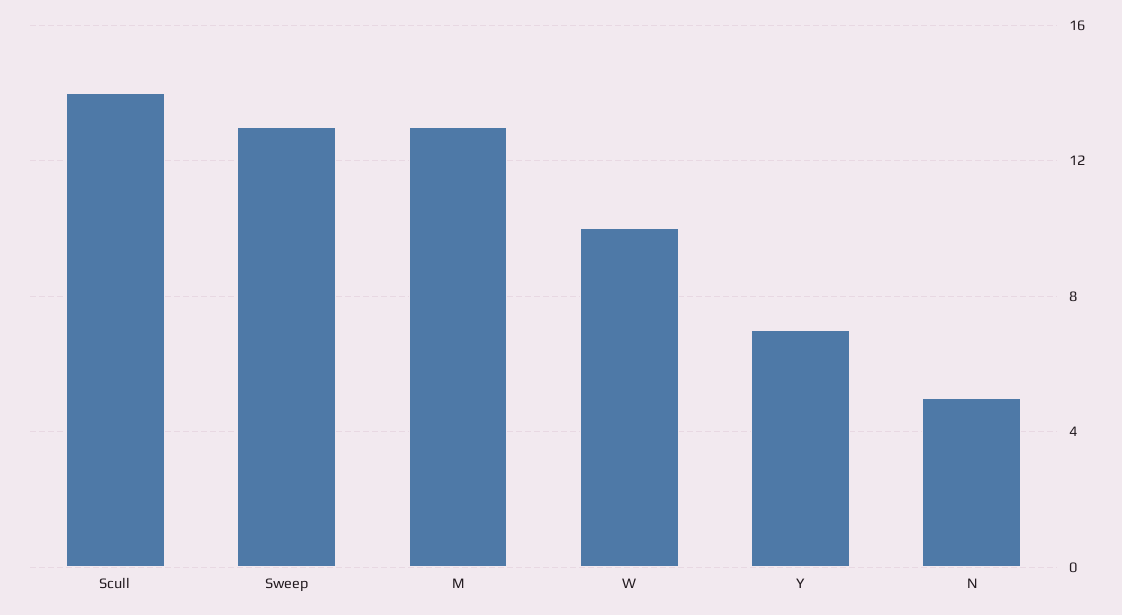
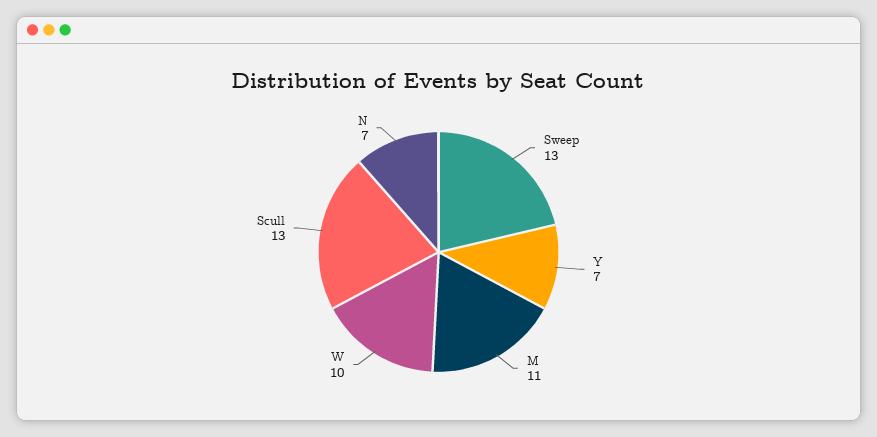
  {
-   "Scull": 14,
+   "Scull": 13,
    "Sweep": 13,
-   "M": 13,
+   "M": 11,
    "W": 10,
    "Y": 7,
-   "N": 5
+   "N": 7
  }

